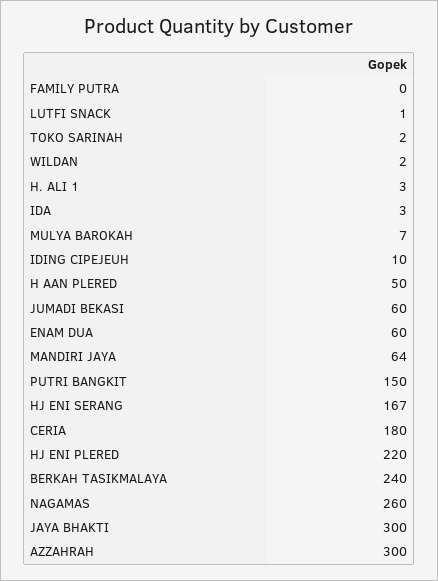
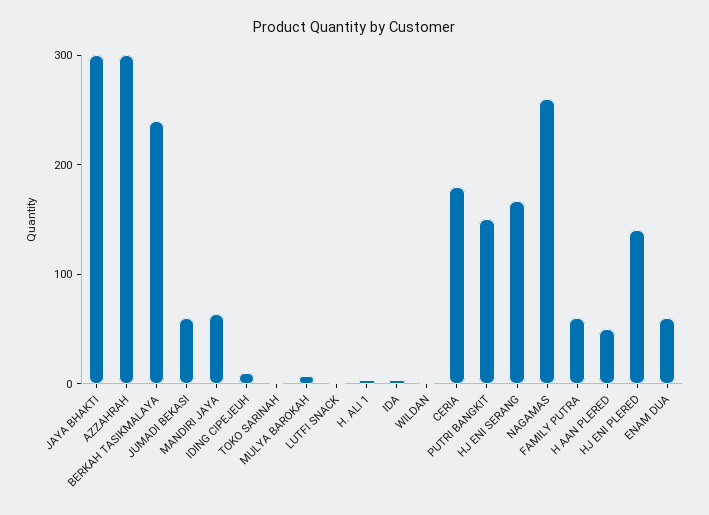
  {
-   "FAMILY PUTRA": 0,
+   "FAMILY PUTRA": 60,
    "LUTFI SNACK": 1,
    "TOKO SARINAH": 2,
    "WILDAN": 2,
    "H. ALI 1": 3,
    "IDA": 3,
    "MULYA BAROKAH": 7,
    "IDING CIPEJEUH": 10,
    "H AAN PLERED": 50,
    "JUMADI BEKASI": 60,
    "ENAM DUA": 60,
    "MANDIRI JAYA": 64,
    "PUTRI BANGKIT": 150,
    "HJ ENI SERANG": 167,
    "CERIA": 180,
-   "HJ ENI PLERED": 220,
+   "HJ ENI PLERED": 140,
    "BERKAH TASIKMALAYA": 240,
    "NAGAMAS": 260,
    "JAYA BHAKTI": 300,
    "AZZAHRAH": 300
  }

